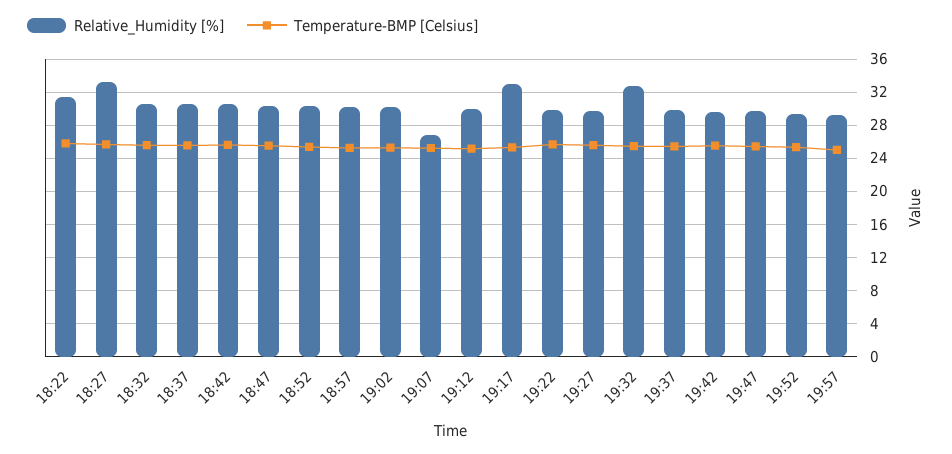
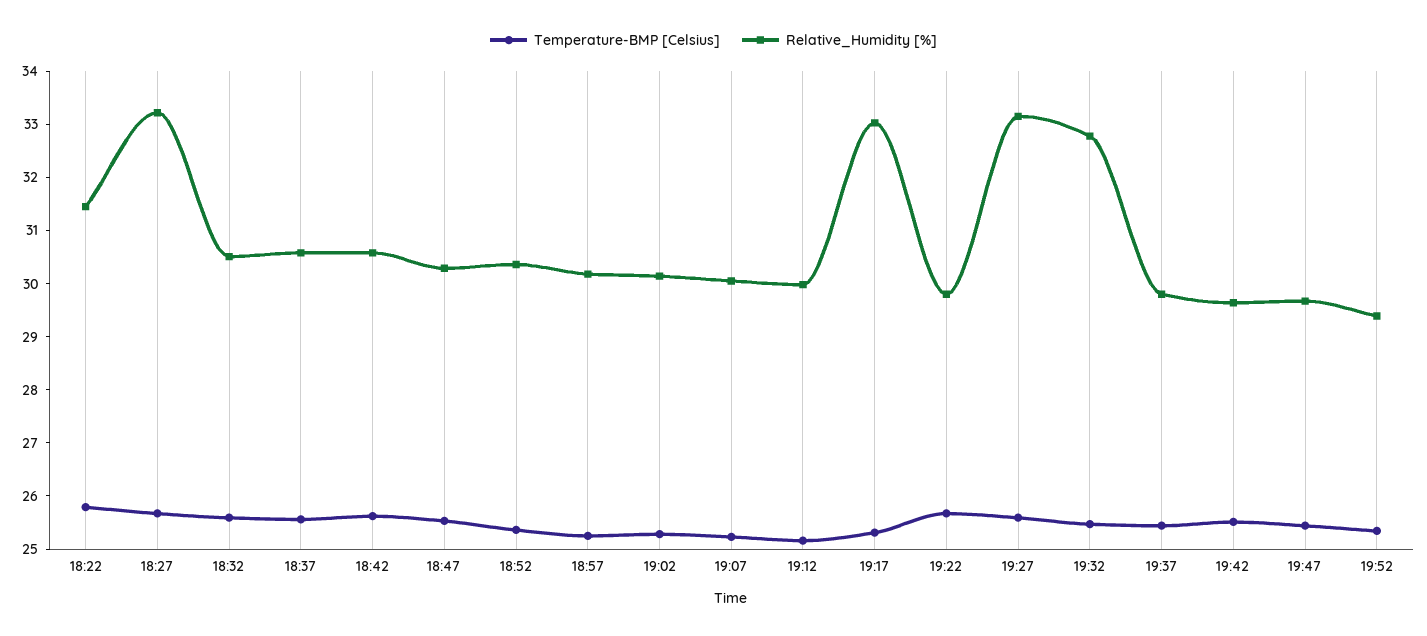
  {
    "Relative_Humidity [%]": {
      "18:22": 31.4,
      "18:27": 33.2,
      "18:32": 30.6,
      "18:37": 30.6,
      "18:42": 30.6,
      "18:47": 30.2,
      "18:52": 30.4,
      "18:57": 30.2,
      "19:02": 30.2,
-     "19:07": 27,
+     "19:07": 30,
      "19:12": 30,
      "19:17": 33,
      "19:22": 29.8,
-     "19:27": 30,
+     "19:27": 33.2,
      "19:32": 32.8,
      "19:37": 29.8,
      "19:42": 29.6,
      "19:47": 29.6,
-     "19:52": 29.4,
+     "19:52": 29.4
-     "19:57": 29
    },
    "Temperature-BMP [Celsius]": {
      "18:22": 25.8,
      "18:27": 25.6,
      "18:32": 25.6,
      "18:37": 25.6,
      "18:42": 25.6,
      "18:47": 25.6,
      "18:52": 25.4,
      "18:57": 25.2,
      "19:02": 25.2,
      "19:07": 25.2,
      "19:12": 25.2,
      "19:17": 25.4,
      "19:22": 25.6,
      "19:27": 25.6,
      "19:32": 25.4,
      "19:37": 25.4,
      "19:42": 25.6,
      "19:47": 25.4,
-     "19:52": 25.4,
+     "19:52": 25.4
-     "19:57": 25
    }
  }

